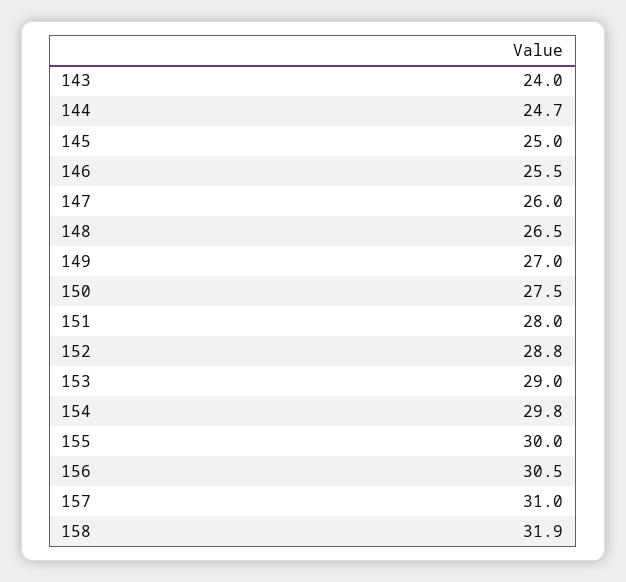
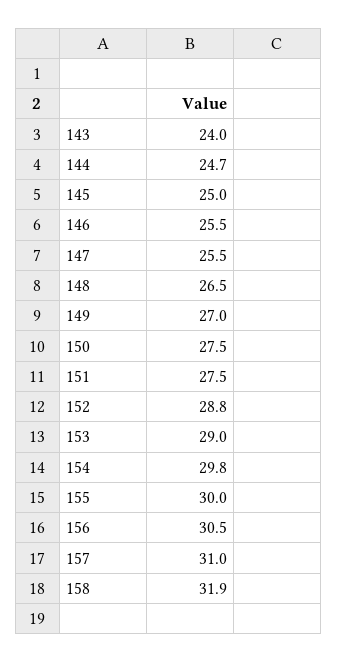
  {
    "143": 24,
    "144": 24.7,
    "145": 25,
    "146": 25.5,
-   "147": 26,
+   "147": 25.5,
    "148": 26.5,
    "149": 27,
    "150": 27.5,
-   "151": 28,
+   "151": 27.5,
    "152": 28.8,
    "153": 29,
    "154": 29.8,
    "155": 30,
    "156": 30.5,
    "157": 31,
    "158": 31.9
  }

